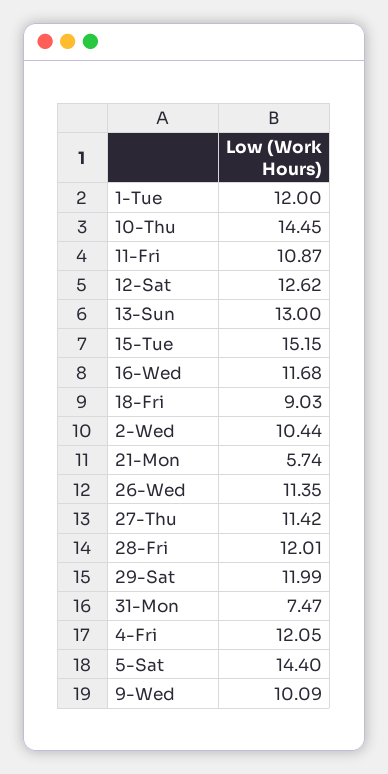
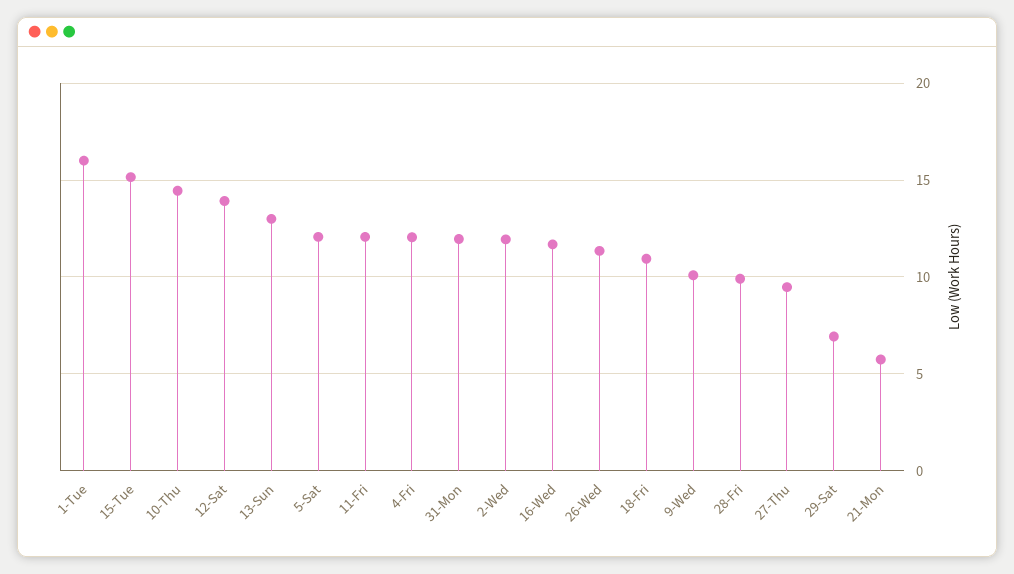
  {
-   "1-Tue": 12,
+   "1-Tue": 16,
    "10-Thu": 14.45,
-   "11-Fri": 10.87,
+   "11-Fri": 12,
-   "12-Sat": 12.62,
+   "12-Sat": 14,
    "13-Sun": 13,
    "15-Tue": 15.15,
    "16-Wed": 11.68,
-   "18-Fri": 9.03,
+   "18-Fri": 11,
-   "2-Wed": 10.44,
+   "2-Wed": 12,
    "21-Mon": 5.74,
    "26-Wed": 11.35,
-   "27-Thu": 11.42,
+   "27-Thu": 9.5,
-   "28-Fri": 12.01,
+   "28-Fri": 10,
-   "29-Sat": 11.99,
+   "29-Sat": 7,
-   "31-Mon": 7.47,
+   "31-Mon": 12,
    "4-Fri": 12.05,
-   "5-Sat": 14.4,
+   "5-Sat": 12,
    "9-Wed": 10.09
  }

